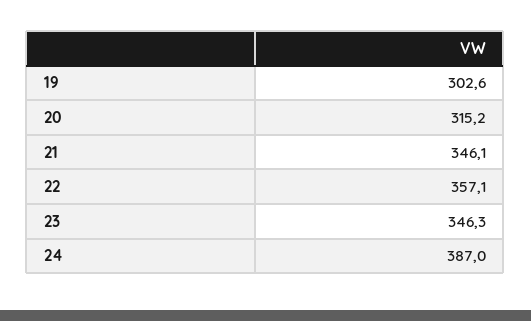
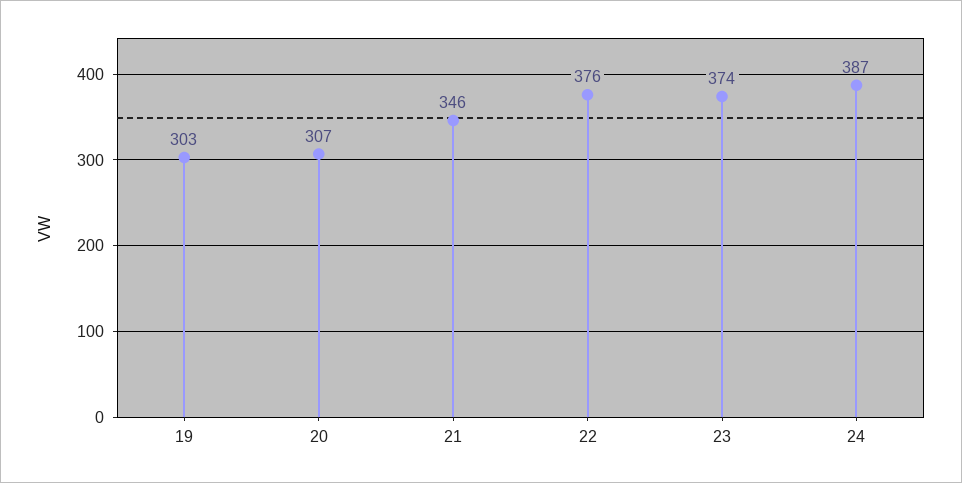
  {
    "19": 302.6,
-   "20": 315.2,
+   "20": 307,
    "21": 346.1,
-   "22": 357.1,
+   "22": 376,
-   "23": 346.3,
+   "23": 374,
    "24": 387
  }

